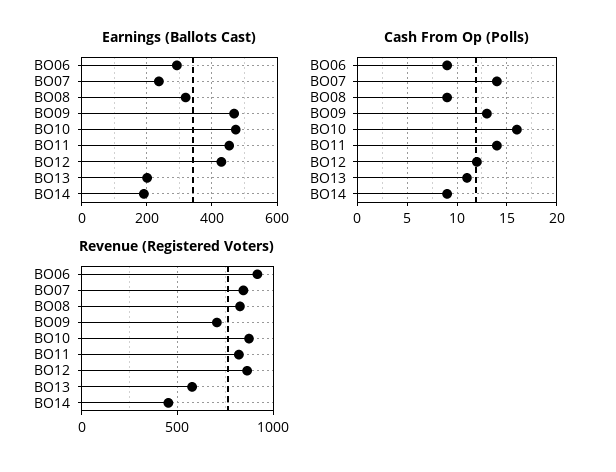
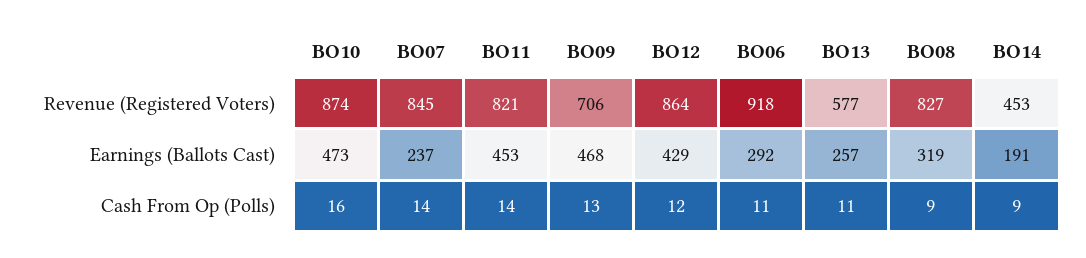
  {
    "Earnings (Ballots Cast)": {
      "BO06": 292,
      "BO07": 237,
      "BO08": 319,
      "BO09": 468,
      "BO10": 473,
      "BO11": 453,
      "BO12": 429,
-     "BO13": 200,
+     "BO13": 257,
      "BO14": 191
    },
    "Cash From Op (Polls)": {
-     "BO06": 9,
+     "BO06": 11,
      "BO07": 14,
      "BO08": 9,
      "BO09": 13,
      "BO10": 16,
      "BO11": 14,
      "BO12": 12,
      "BO13": 11,
      "BO14": 9
    },
    "Revenue (Registered Voters)": {
      "BO06": 918,
      "BO07": 845,
      "BO08": 827,
      "BO09": 706,
      "BO10": 874,
      "BO11": 821,
      "BO12": 864,
      "BO13": 577,
      "BO14": 453
    }
  }

